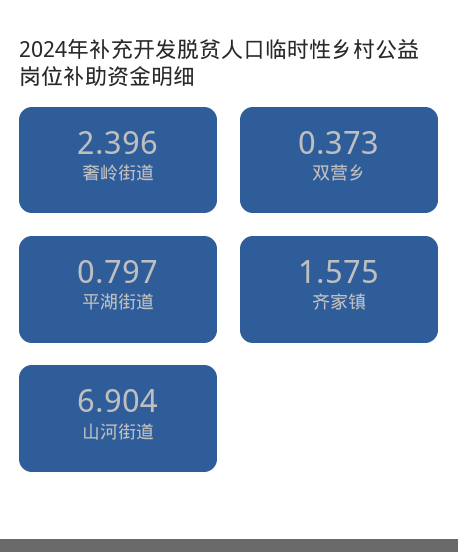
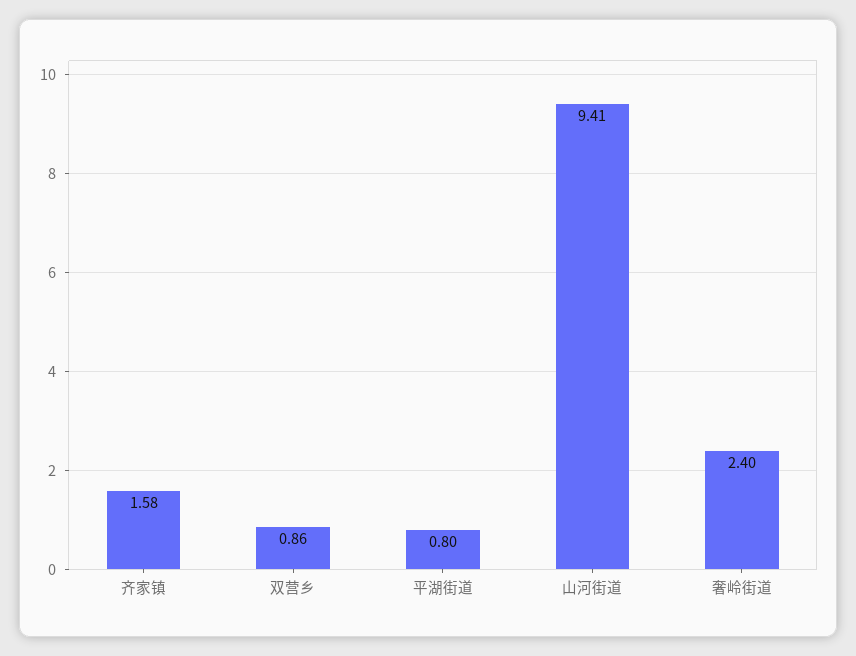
  {
    "奢岭街道": 2.396,
-   "双营乡": 0.373,
+   "双营乡": 0.86,
    "平湖街道": 0.797,
    "齐家镇": 1.575,
-   "山河街道": 6.904
+   "山河街道": 9.41
  }

